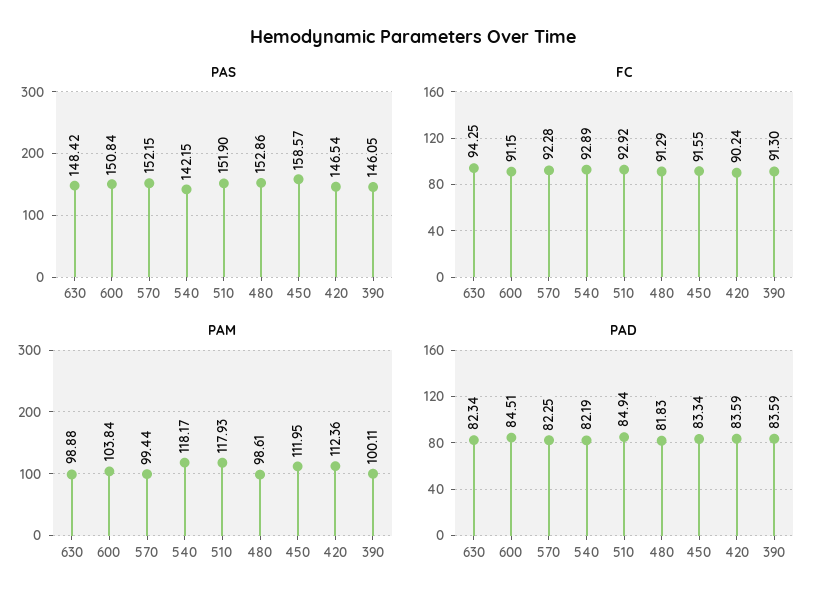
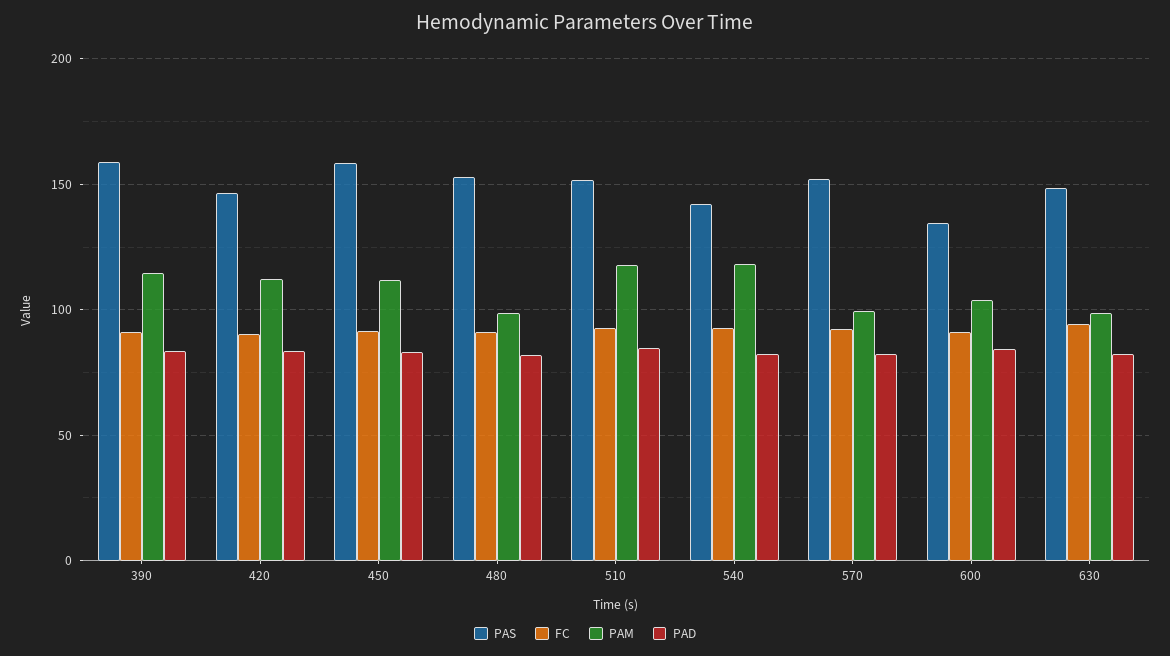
  {
    "PAS": {
      "630": 148.42,
-     "600": 150.84,
+     "600": 135,
      "570": 152.15,
      "540": 142.15,
      "510": 151.9,
      "480": 152.86,
      "450": 158.57,
      "420": 146.54,
-     "390": 146.05
+     "390": 160
    },
    "FC": {
      "630": 94.25,
      "600": 91.15,
      "570": 92.28,
      "540": 92.89,
      "510": 92.92,
      "480": 91.29,
      "450": 91.55,
      "420": 90.24,
      "390": 91.3
    },
    "PAM": {
      "630": 98.88,
      "600": 103.84,
      "570": 99.44,
      "540": 118.17,
      "510": 117.93,
      "480": 98.61,
      "450": 111.95,
      "420": 112.36,
-     "390": 100.11
+     "390": 115
    },
    "PAD": {
      "630": 82.34,
      "600": 84.51,
      "570": 82.25,
      "540": 82.19,
      "510": 84.94,
      "480": 81.83,
      "450": 83.34,
      "420": 83.59,
      "390": 83.59
    }
  }

